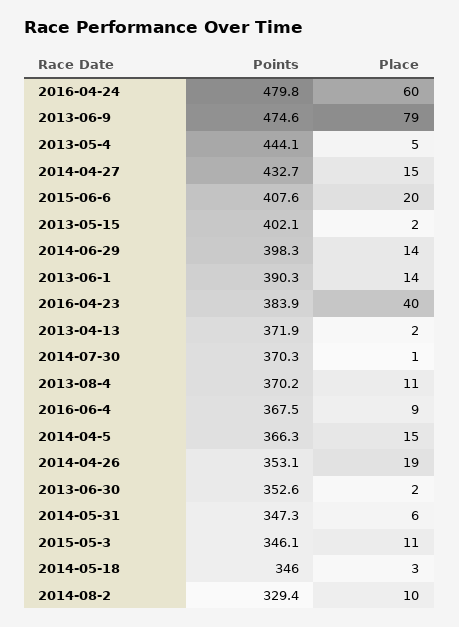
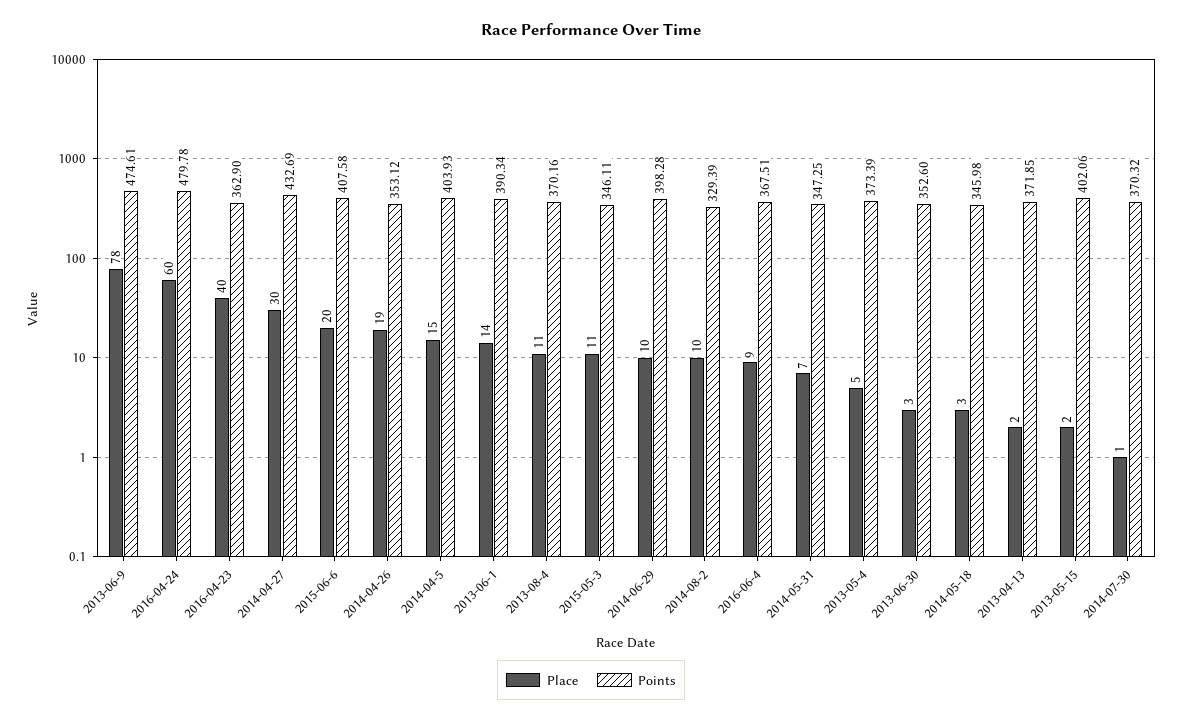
  {
    "Points": {
      "2016-04-24": 479.78,
      "2013-06-9": 474.61,
-     "2013-05-4": 444.1,
+     "2013-05-4": 373.39,
      "2014-04-27": 432.69,
      "2015-06-6": 407.58,
      "2013-05-15": 402.06,
      "2014-06-29": 398.28,
      "2013-06-1": 390.34,
-     "2016-04-23": 383.9,
+     "2016-04-23": 362.9,
      "2013-04-13": 371.85,
      "2014-07-30": 370.32,
      "2013-08-4": 370.16,
      "2016-06-4": 367.51,
-     "2014-04-5": 366.3,
+     "2014-04-5": 403.93,
      "2014-04-26": 353.12,
      "2013-06-30": 352.6,
      "2014-05-31": 347.25,
      "2015-05-3": 346.11,
      "2014-05-18": 345.98,
      "2014-08-2": 329.39
    },
    "Place": {
      "2016-04-24": 60,
-     "2013-06-9": 79,
+     "2013-06-9": 78,
      "2013-05-4": 5,
-     "2014-04-27": 15,
+     "2014-04-27": 30,
      "2015-06-6": 20,
      "2013-05-15": 2,
-     "2014-06-29": 14,
+     "2014-06-29": 10,
      "2013-06-1": 14,
      "2016-04-23": 40,
      "2013-04-13": 2,
      "2014-07-30": 1,
      "2013-08-4": 11,
      "2016-06-4": 9,
      "2014-04-5": 15,
      "2014-04-26": 19,
-     "2013-06-30": 2,
+     "2013-06-30": 3,
-     "2014-05-31": 6,
+     "2014-05-31": 7,
      "2015-05-3": 11,
      "2014-05-18": 3,
      "2014-08-2": 10
    }
  }

